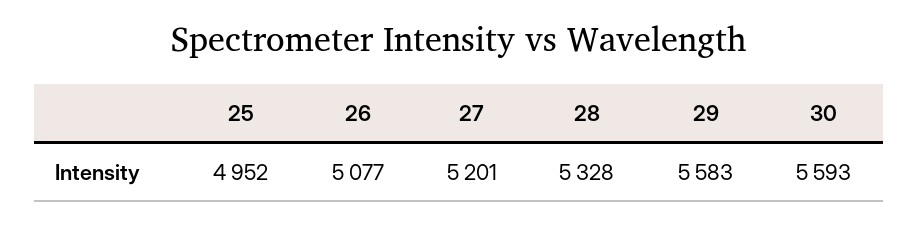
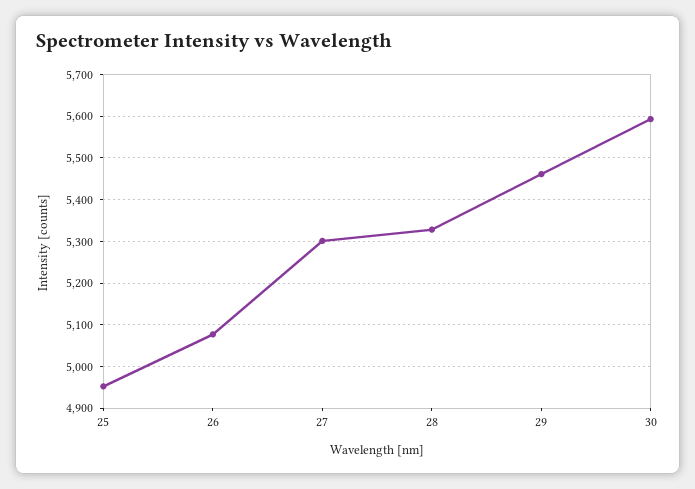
  {
    "25": 4952,
    "26": 5077,
-   "27": 5201,
+   "27": 5300,
    "28": 5328,
-   "29": 5583,
+   "29": 5460,
    "30": 5593
  }

